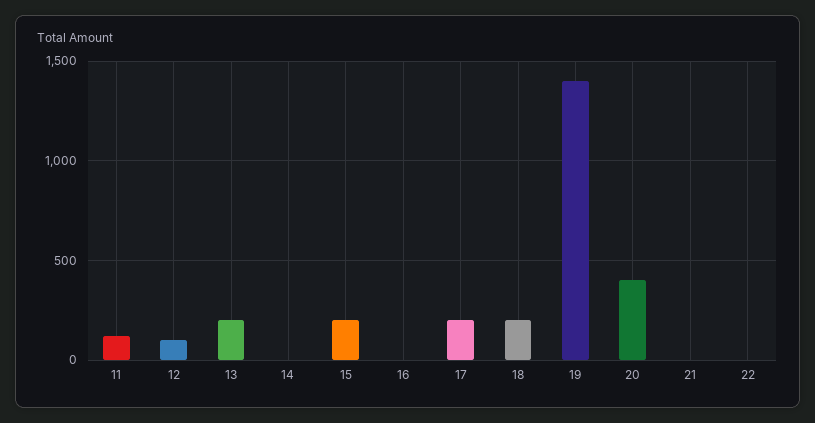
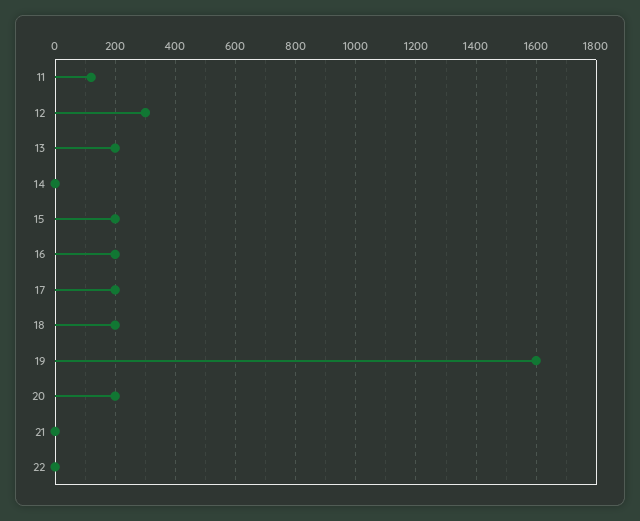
  {
    "11": 120,
-   "12": 100,
+   "12": 300,
    "13": 200,
    "14": 0,
    "15": 200,
-   "16": 0,
+   "16": 200,
    "17": 200,
    "18": 200,
-   "19": 1400,
+   "19": 1600,
-   "20": 400,
+   "20": 200,
    "21": 0,
    "22": 0
  }

